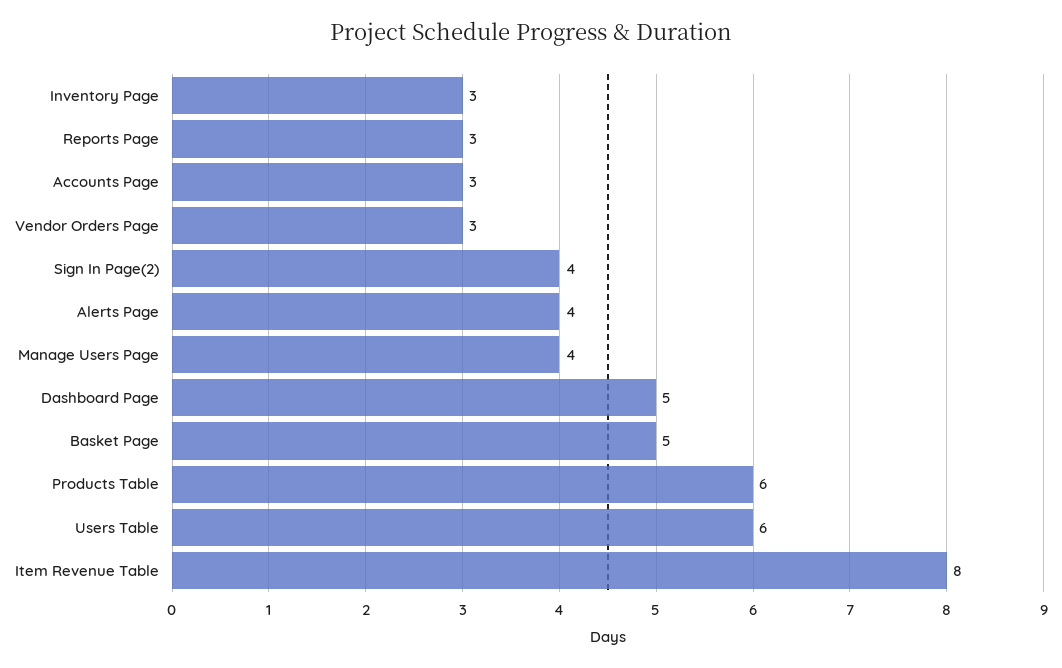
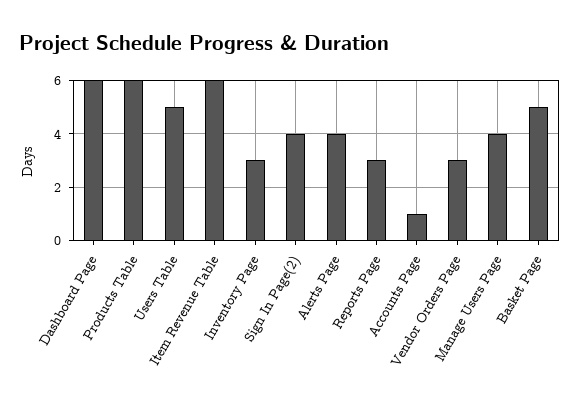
  {
    "Inventory Page": 3,
    "Reports Page": 3,
-   "Accounts Page": 3,
+   "Accounts Page": 1,
    "Vendor Orders Page": 3,
    "Sign In Page(2)": 4,
    "Alerts Page": 4,
    "Manage Users Page": 4,
-   "Dashboard Page": 5,
+   "Dashboard Page": 6,
    "Basket Page": 5,
    "Products Table": 6,
-   "Users Table": 6,
+   "Users Table": 5,
-   "Item Revenue Table": 8
+   "Item Revenue Table": 6
  }

